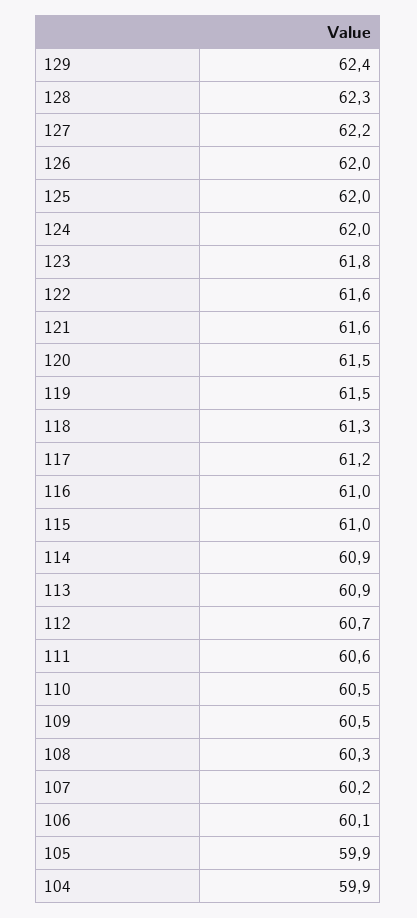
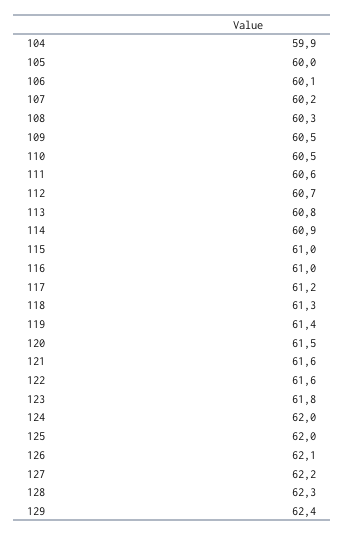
  {
    "129": 62.4,
    "128": 62.3,
    "127": 62.2,
-   "126": 62,
+   "126": 62.1,
    "125": 62,
    "124": 62,
    "123": 61.8,
    "122": 61.6,
    "121": 61.6,
    "120": 61.5,
-   "119": 61.5,
+   "119": 61.4,
    "118": 61.3,
    "117": 61.2,
    "116": 61,
    "115": 61,
    "114": 60.9,
-   "113": 60.9,
+   "113": 60.8,
    "112": 60.7,
    "111": 60.6,
    "110": 60.5,
    "109": 60.5,
    "108": 60.3,
    "107": 60.2,
    "106": 60.1,
-   "105": 59.9,
+   "105": 60,
    "104": 59.9
  }

